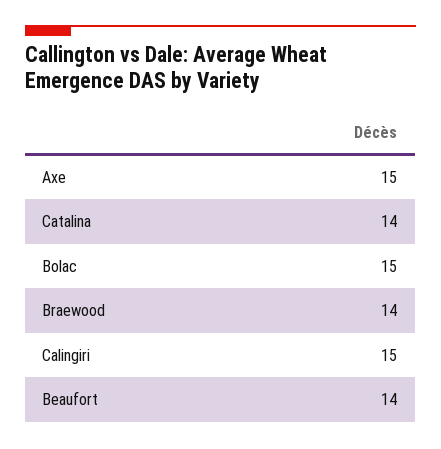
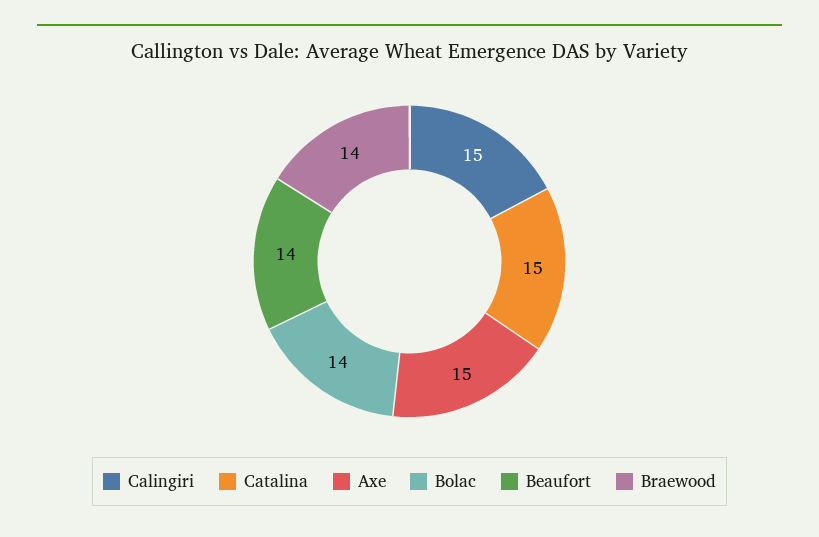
  {
    "Axe": 15,
-   "Catalina": 14,
+   "Catalina": 15,
-   "Bolac": 15,
+   "Bolac": 14,
    "Braewood": 14,
    "Calingiri": 15,
    "Beaufort": 14
  }

